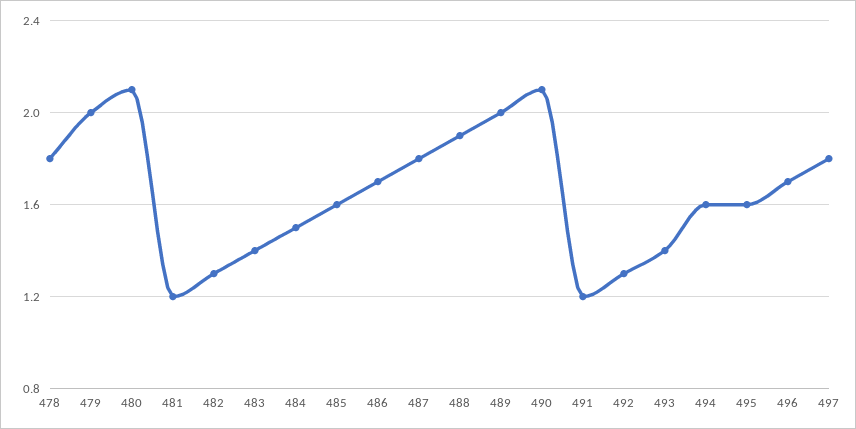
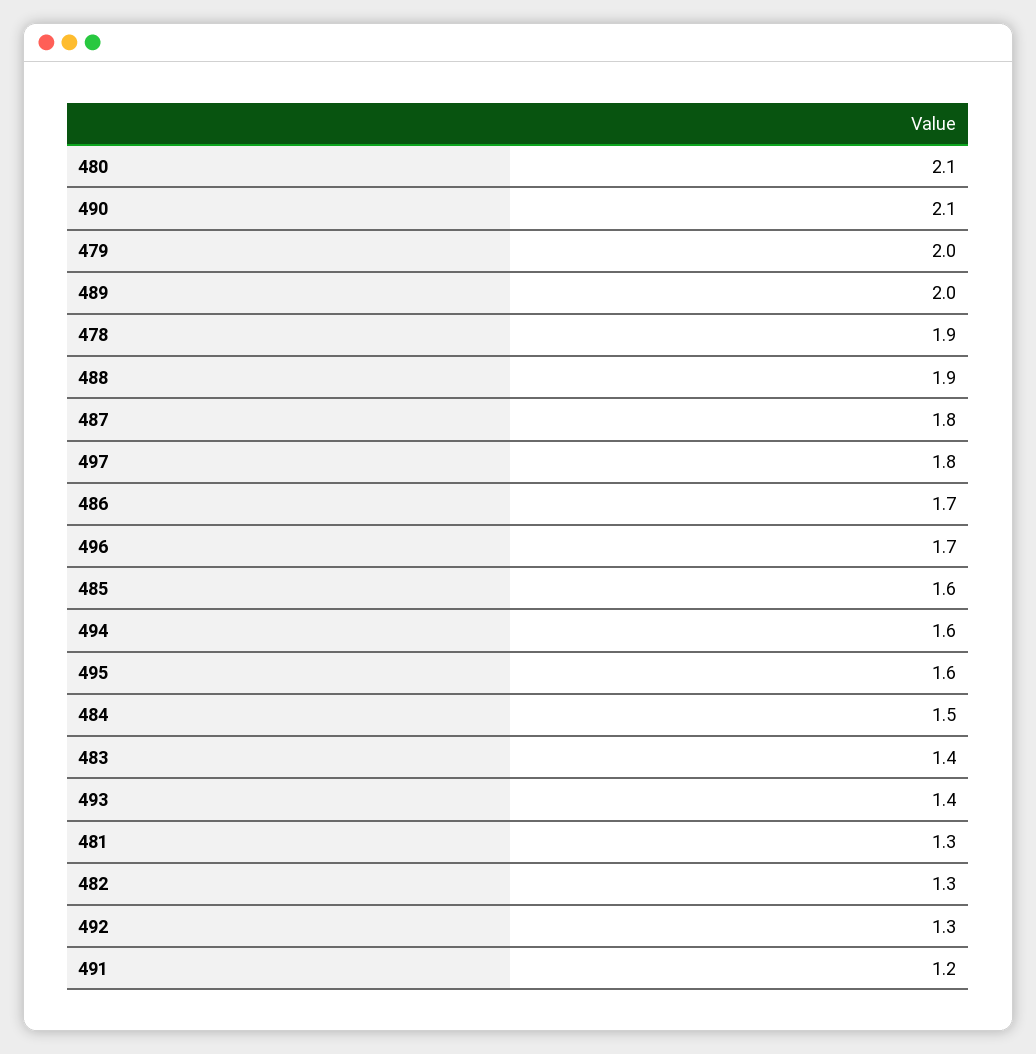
  {
-   "478": 1.8,
+   "478": 1.9,
    "479": 2,
    "480": 2.1,
-   "481": 1.2,
+   "481": 1.3,
    "482": 1.3,
    "483": 1.4,
    "484": 1.5,
    "485": 1.6,
    "486": 1.7,
    "487": 1.8,
    "488": 1.9,
    "489": 2,
    "490": 2.1,
    "491": 1.2,
    "492": 1.3,
    "493": 1.4,
    "494": 1.6,
    "495": 1.6,
    "496": 1.7,
    "497": 1.8
  }

